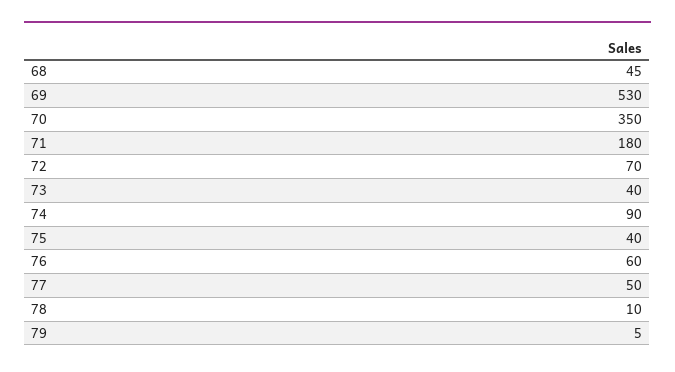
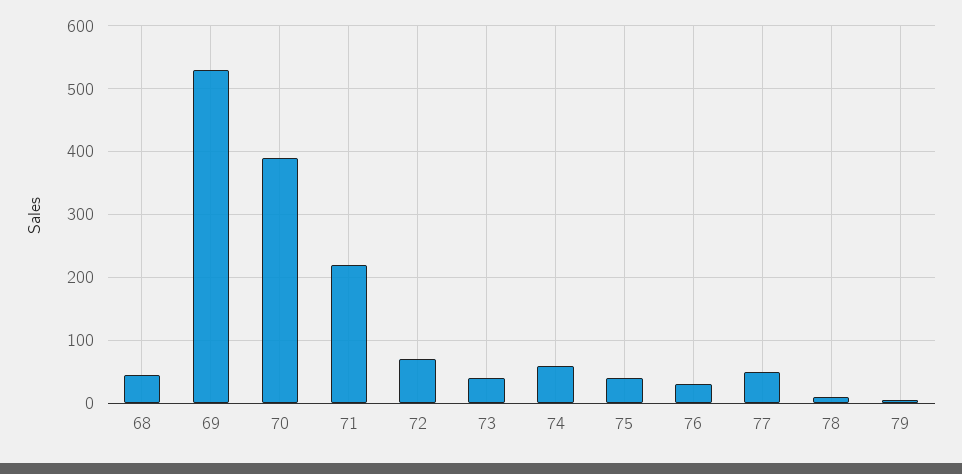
  {
    "68": 45,
    "69": 530,
-   "70": 350,
+   "70": 390,
-   "71": 180,
+   "71": 220,
    "72": 70,
    "73": 40,
-   "74": 90,
+   "74": 60,
    "75": 40,
-   "76": 60,
+   "76": 30,
    "77": 50,
    "78": 10,
    "79": 5
  }

